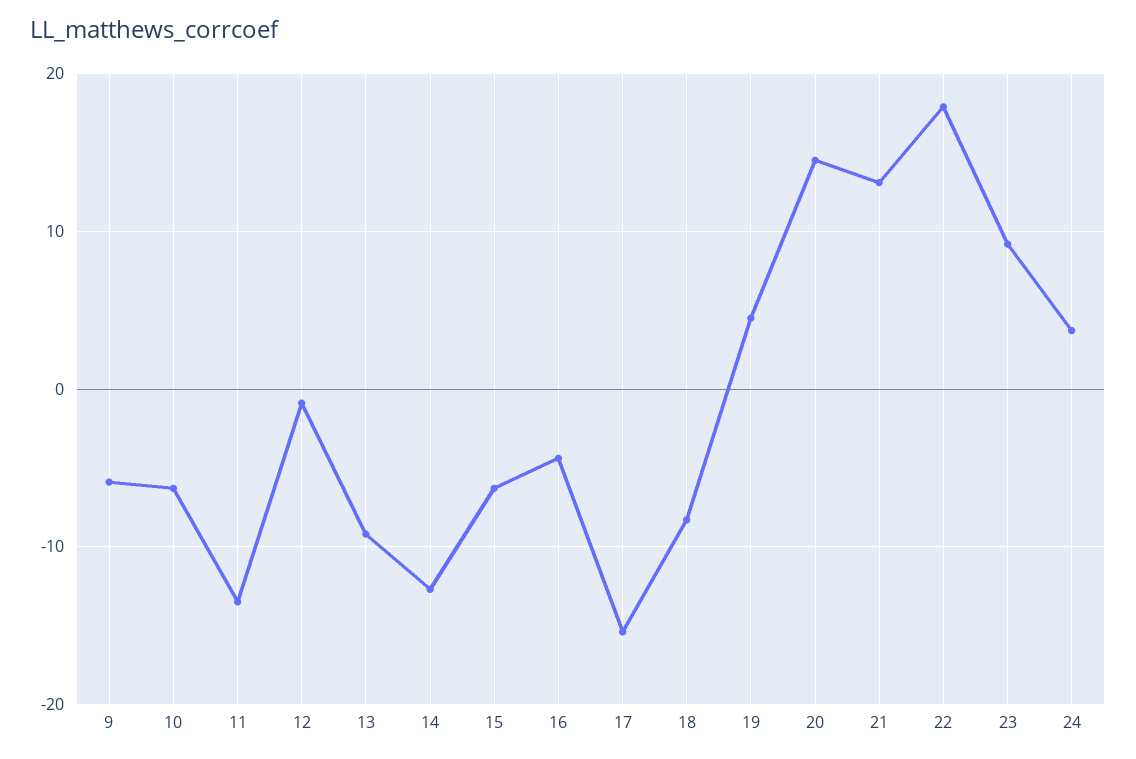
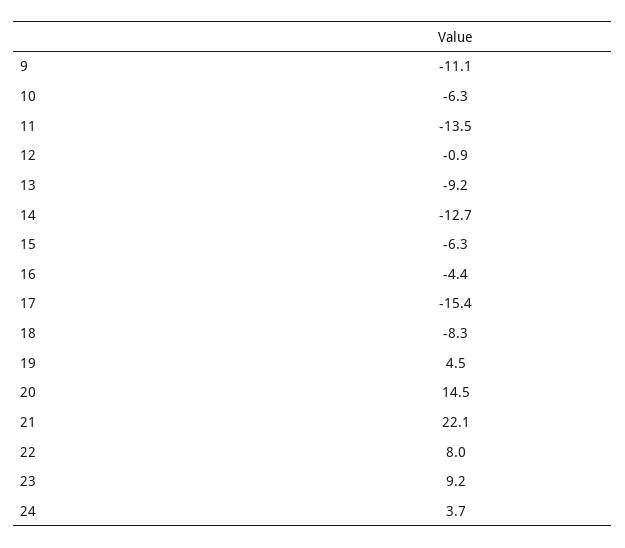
  {
-   "9": -6,
+   "9": -11.1,
    "10": -6.3,
    "11": -13.5,
    "12": -0.9,
    "13": -9.2,
    "14": -12.7,
    "15": -6.3,
    "16": -4.4,
    "17": -15.4,
    "18": -8.3,
    "19": 4.5,
    "20": 14.5,
-   "21": 13,
+   "21": 22.1,
-   "22": 18,
+   "22": 8,
    "23": 9.2,
    "24": 3.7
  }

